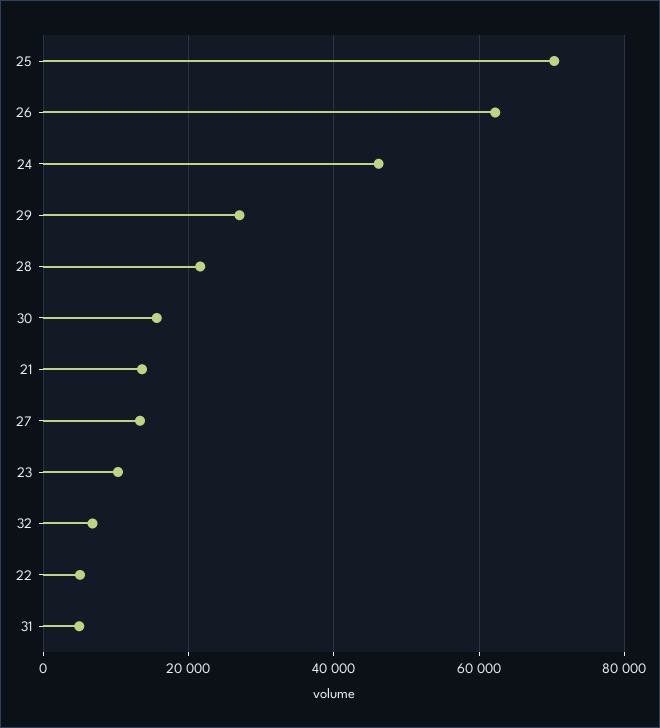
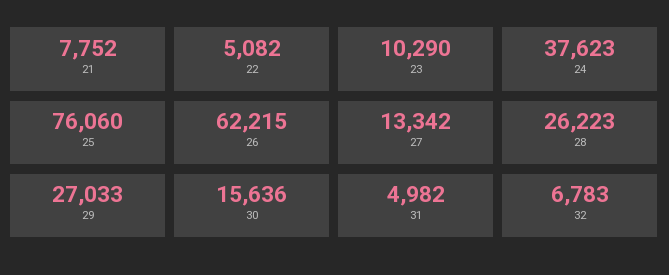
  {
-   "25": 70000,
+   "25": 76060,
    "26": 62215,
-   "24": 46000,
+   "24": 37623,
    "29": 27033,
-   "28": 22000,
+   "28": 26223,
    "30": 15636,
-   "21": 14000,
+   "21": 7752,
    "27": 13342,
    "23": 10290,
    "32": 6783,
    "22": 5082,
    "31": 4982
  }

